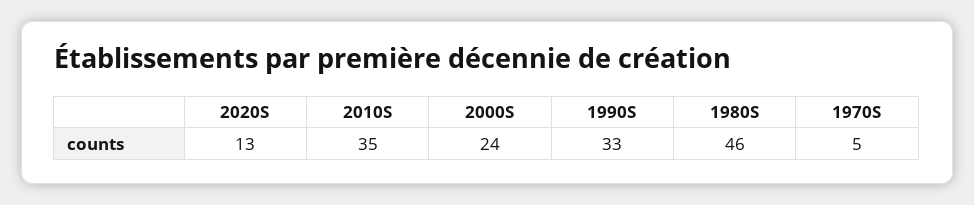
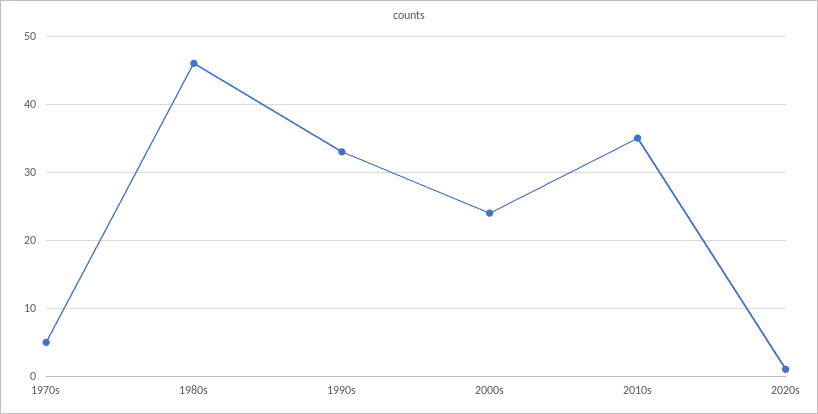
  {
-   "2020S": 13,
+   "2020S": 1,
    "2010S": 35,
    "2000S": 24,
    "1990S": 33,
    "1980S": 46,
    "1970S": 5
  }

